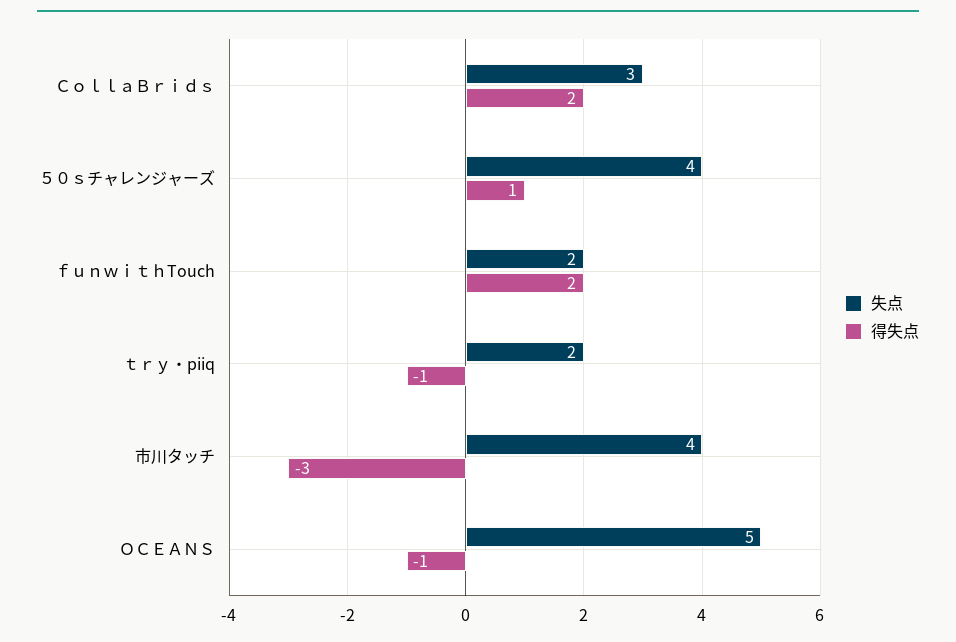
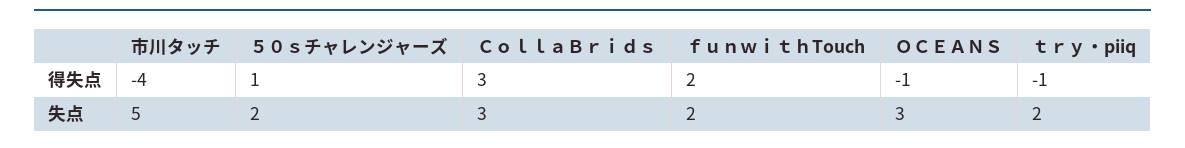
  {
    "失点": {
      "ＣｏｌｌａＢｒｉｄｓ": 3,
-     "５０ｓチャレンジャーズ": 4,
+     "５０ｓチャレンジャーズ": 2,
      "ｆｕｎｗｉｔｈTouch": 2,
      "ｔｒｙ・piiq": 2,
-     "市川タッチ": 4,
+     "市川タッチ": 5,
-     "ＯＣＥＡＮＳ": 5
+     "ＯＣＥＡＮＳ": 3
    },
    "得失点": {
-     "ＣｏｌｌａＢｒｉｄｓ": 2,
+     "ＣｏｌｌａＢｒｉｄｓ": 3,
      "５０ｓチャレンジャーズ": 1,
      "ｆｕｎｗｉｔｈTouch": 2,
      "ｔｒｙ・piiq": -1,
-     "市川タッチ": -3,
+     "市川タッチ": -4,
      "ＯＣＥＡＮＳ": -1
    }
  }

